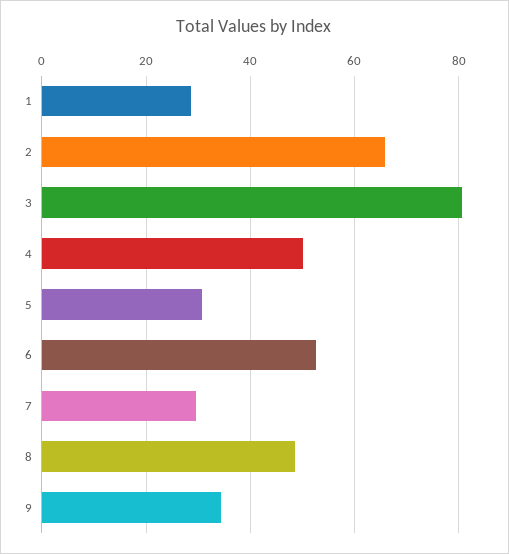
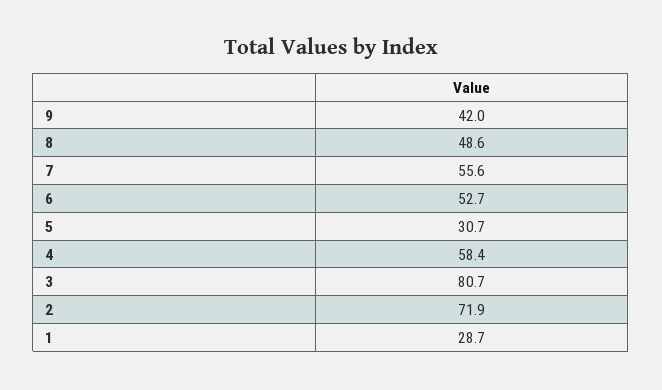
  {
    "1": 28.7,
-   "2": 66,
+   "2": 71.9,
    "3": 80.7,
-   "4": 50,
+   "4": 58.4,
    "5": 30.7,
    "6": 52.7,
-   "7": 30,
+   "7": 55.6,
    "8": 48.6,
-   "9": 34
+   "9": 42
  }

